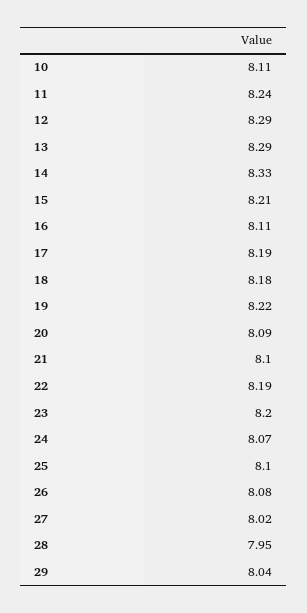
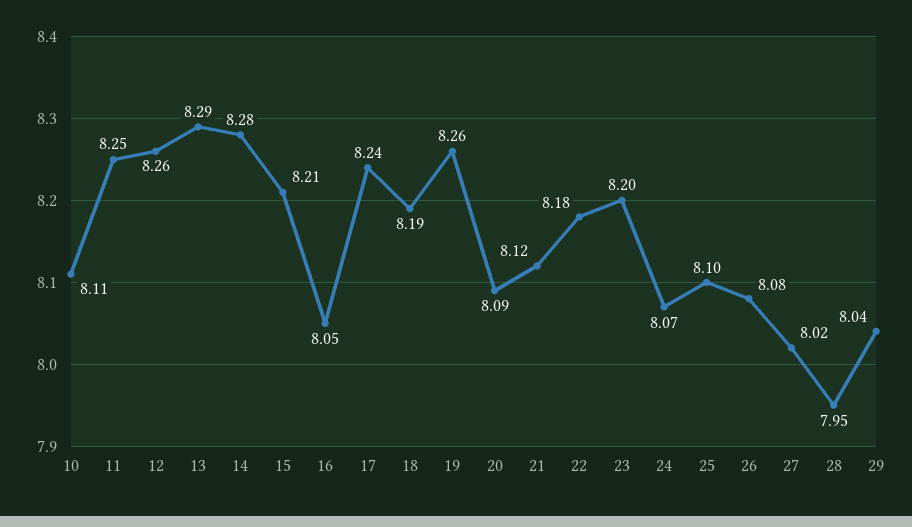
  {
    "10": 8.11,
-   "11": 8.24,
+   "11": 8.25,
-   "12": 8.29,
+   "12": 8.26,
    "13": 8.29,
-   "14": 8.33,
+   "14": 8.28,
    "15": 8.21,
-   "16": 8.11,
+   "16": 8.05,
-   "17": 8.19,
+   "17": 8.24,
-   "18": 8.18,
+   "18": 8.19,
-   "19": 8.22,
+   "19": 8.26,
    "20": 8.09,
-   "21": 8.1,
+   "21": 8.12,
-   "22": 8.19,
+   "22": 8.18,
    "23": 8.2,
    "24": 8.07,
    "25": 8.1,
    "26": 8.08,
    "27": 8.02,
    "28": 7.95,
    "29": 8.04
  }

